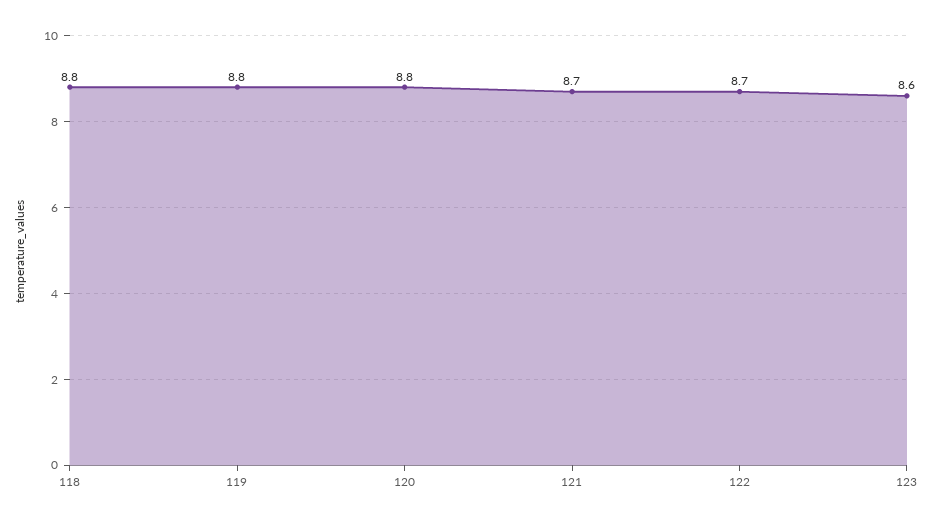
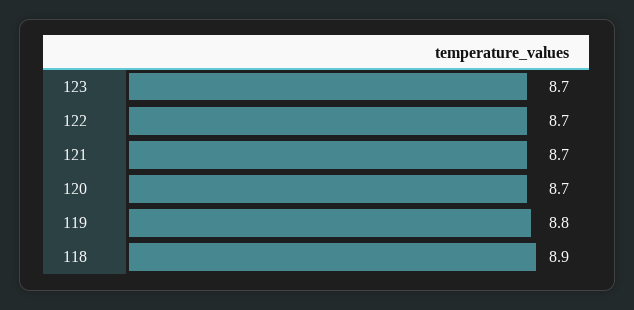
  {
-   "118": 8.8,
+   "118": 8.9,
    "119": 8.8,
-   "120": 8.8,
+   "120": 8.7,
    "121": 8.7,
    "122": 8.7,
-   "123": 8.6
+   "123": 8.7
  }

